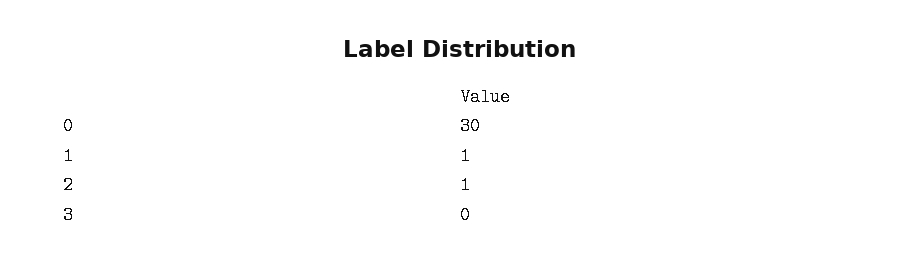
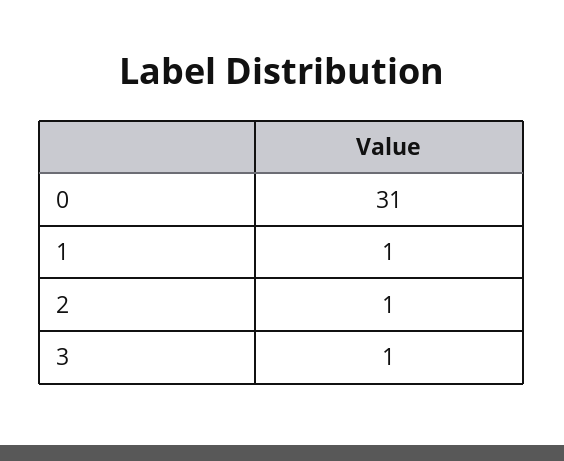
  {
-   "0": 30,
+   "0": 31,
    "1": 1,
    "2": 1,
-   "3": 0
+   "3": 1
  }

